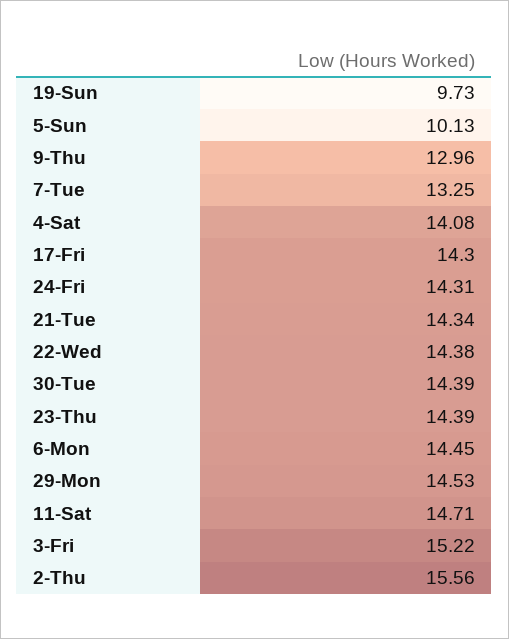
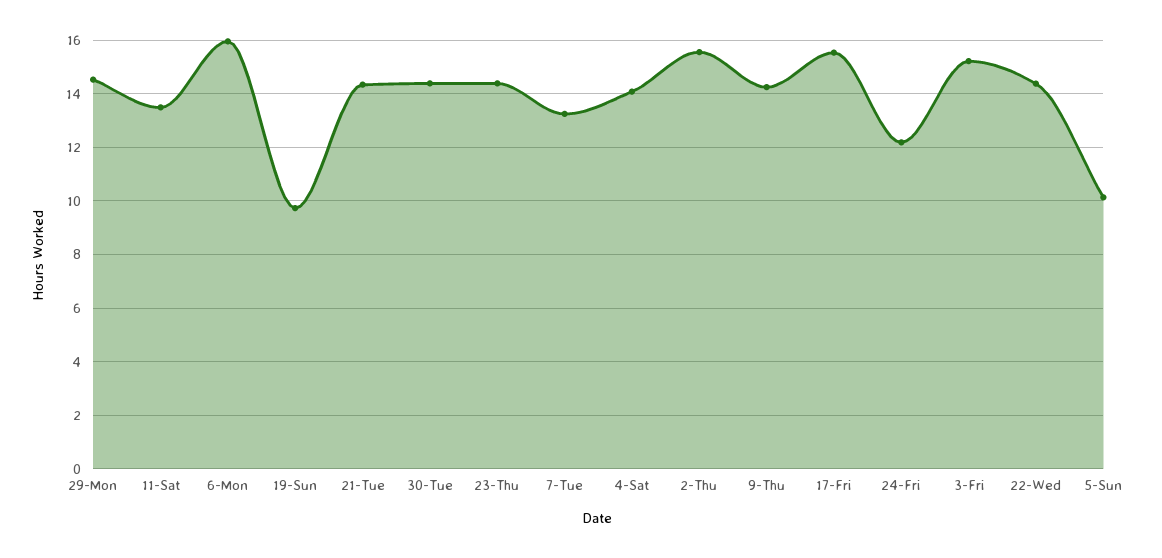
  {
    "19-Sun": 9.73,
    "5-Sun": 10.13,
-   "9-Thu": 12.96,
+   "9-Thu": 14.25,
    "7-Tue": 13.25,
    "4-Sat": 14.08,
-   "17-Fri": 14.3,
+   "17-Fri": 15.5,
-   "24-Fri": 14.31,
+   "24-Fri": 12.25,
    "21-Tue": 14.34,
    "22-Wed": 14.38,
    "30-Tue": 14.39,
    "23-Thu": 14.39,
-   "6-Mon": 14.45,
+   "6-Mon": 16,
    "29-Mon": 14.53,
-   "11-Sat": 14.71,
+   "11-Sat": 13.5,
    "3-Fri": 15.22,
    "2-Thu": 15.56
  }

